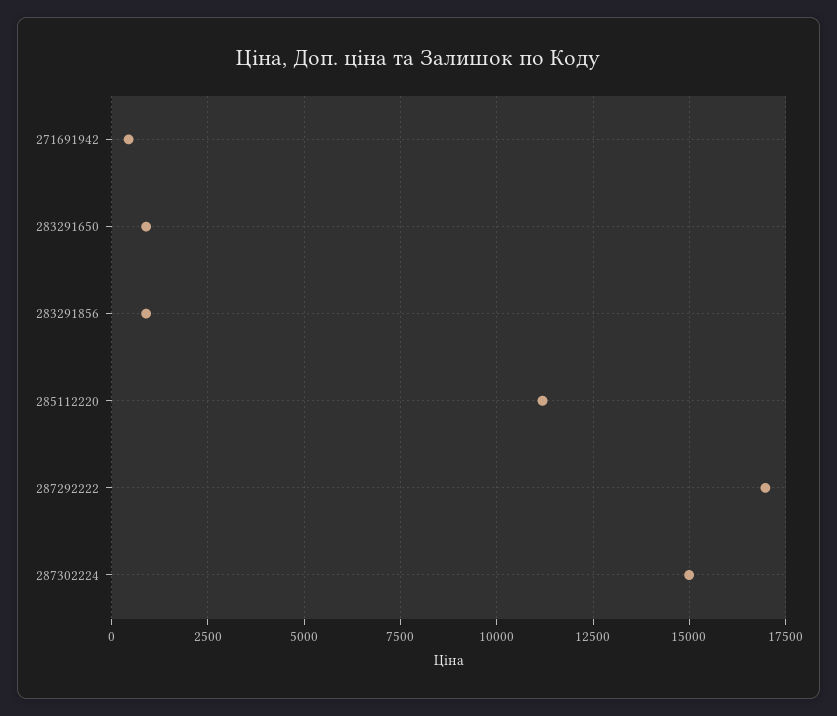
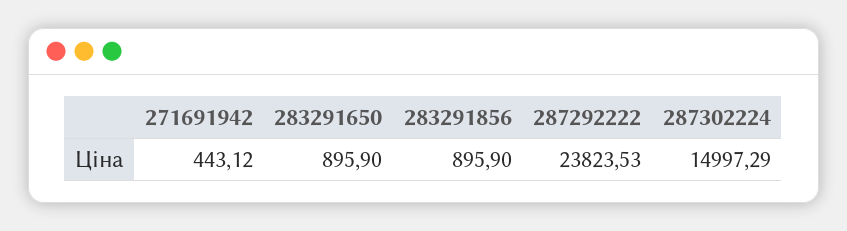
  {
    "271691942": 443.12,
    "283291650": 895.9,
    "283291856": 895.9,
-   "285112220": 11250,
-   "287292222": 17000,
+   "287292222": 23823.53,
    "287302224": 14997.29
  }

